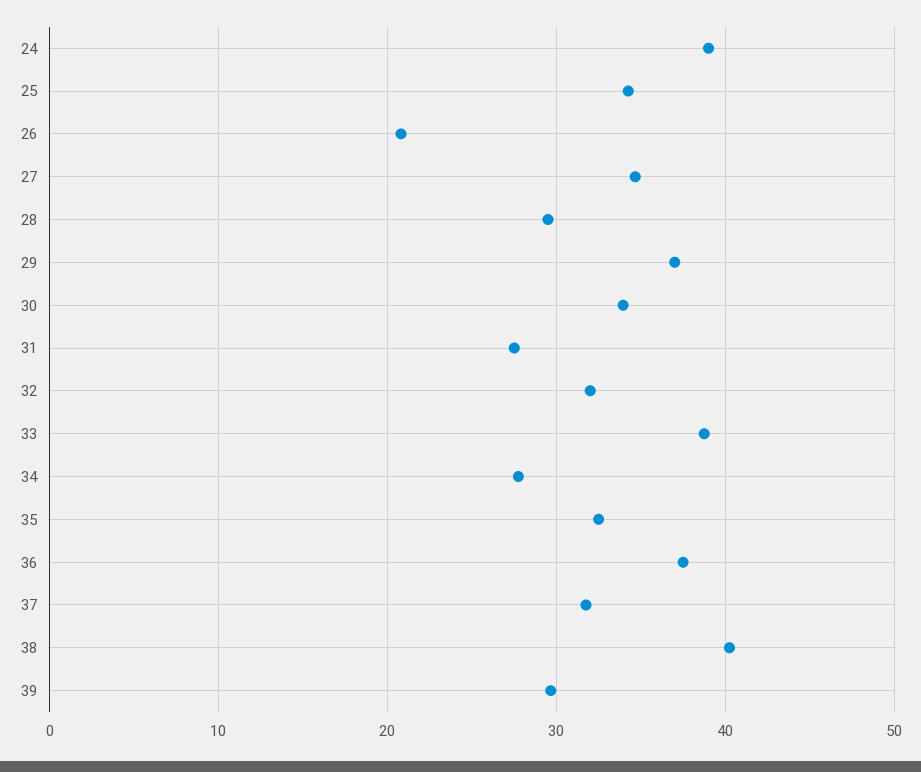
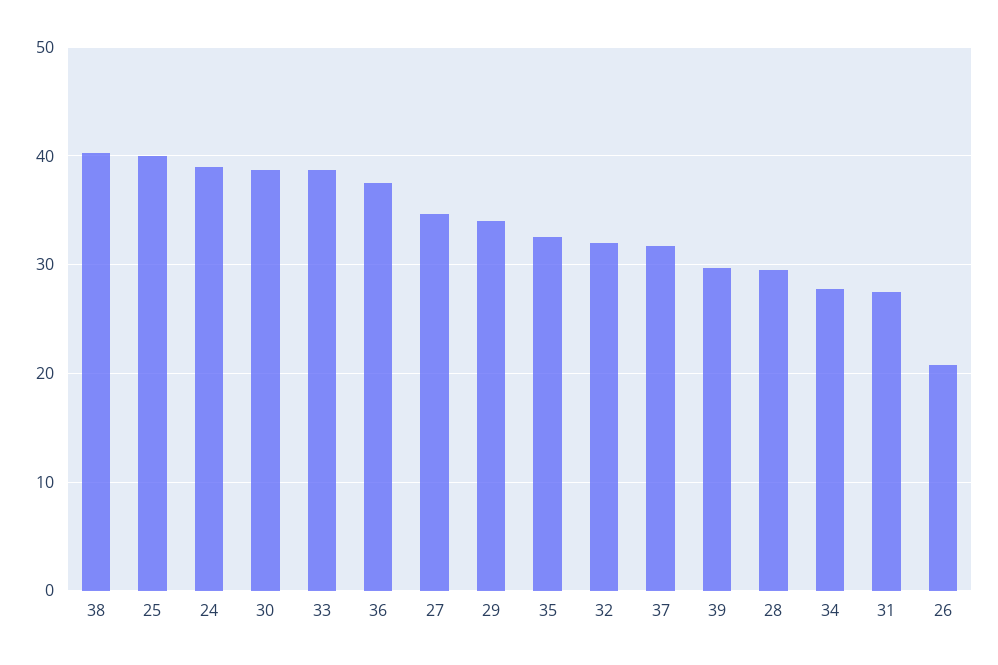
  {
    "24": 39,
-   "25": 34,
+   "25": 40,
    "26": 21,
    "27": 35,
    "28": 30,
-   "29": 37,
+   "29": 34,
-   "30": 34,
+   "30": 39,
    "31": 28,
    "32": 32,
    "33": 39,
    "34": 28,
    "35": 33,
    "36": 38,
    "37": 32,
    "38": 40,
    "39": 30
  }

